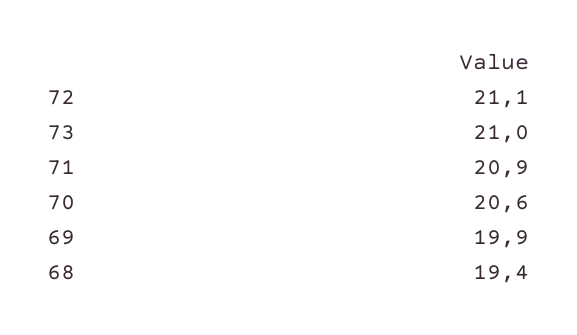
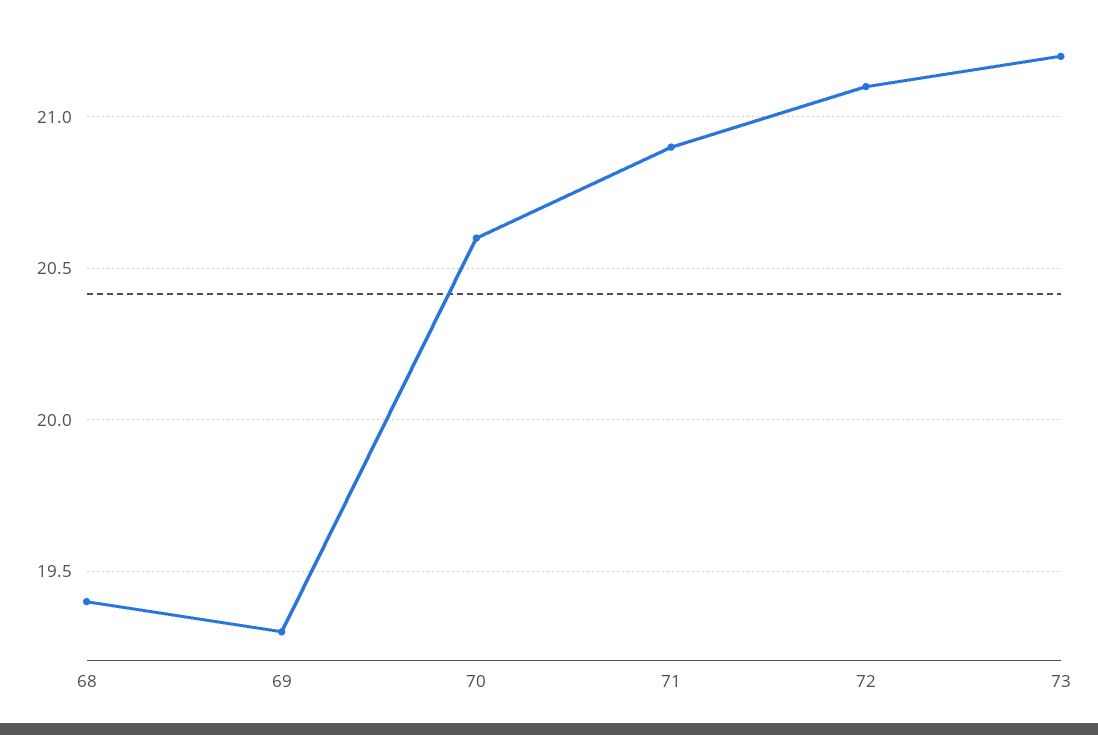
  {
    "72": 21.1,
-   "73": 21,
+   "73": 21.2,
    "71": 20.9,
    "70": 20.6,
-   "69": 19.9,
+   "69": 19.3,
    "68": 19.4
  }

